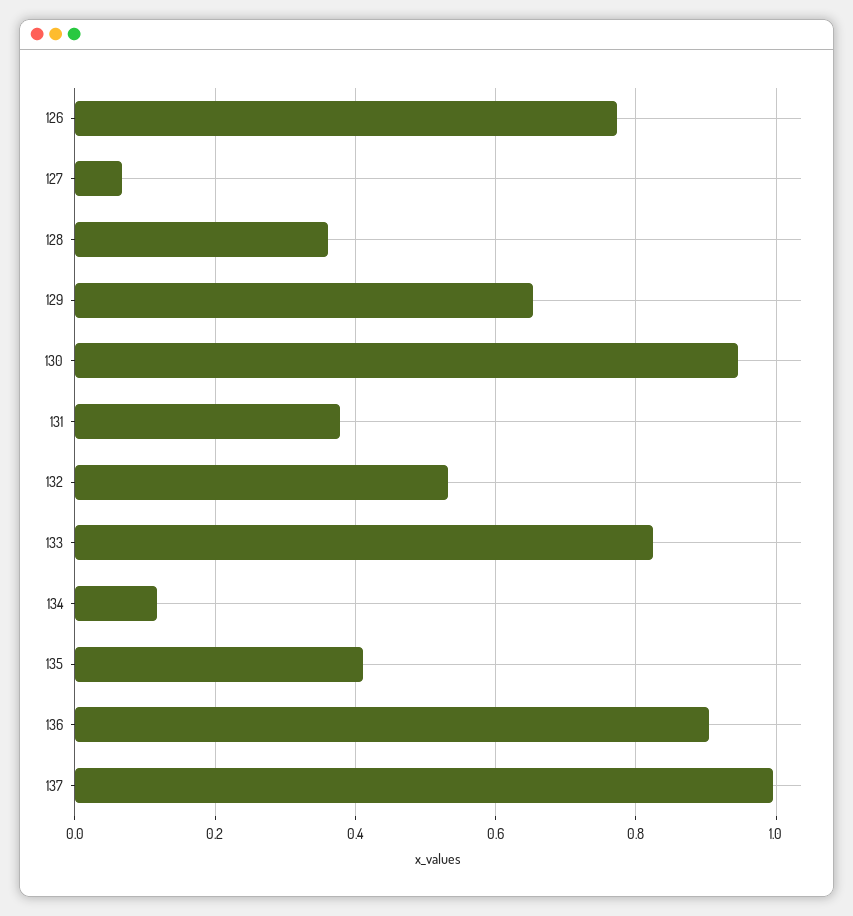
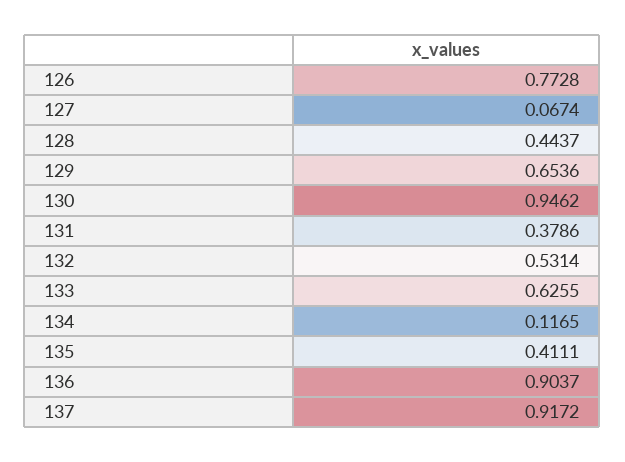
  {
    "126": 0.7728,
    "127": 0.0674,
-   "128": 0.36,
+   "128": 0.4437,
    "129": 0.6536,
    "130": 0.9462,
    "131": 0.3786,
    "132": 0.5314,
-   "133": 0.82,
+   "133": 0.6255,
    "134": 0.1165,
    "135": 0.4111,
    "136": 0.9037,
-   "137": 1
+   "137": 0.9172
  }

